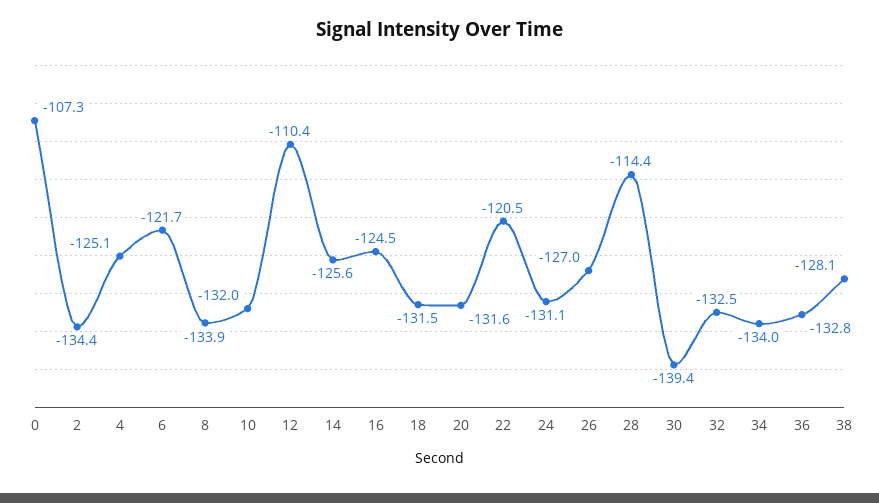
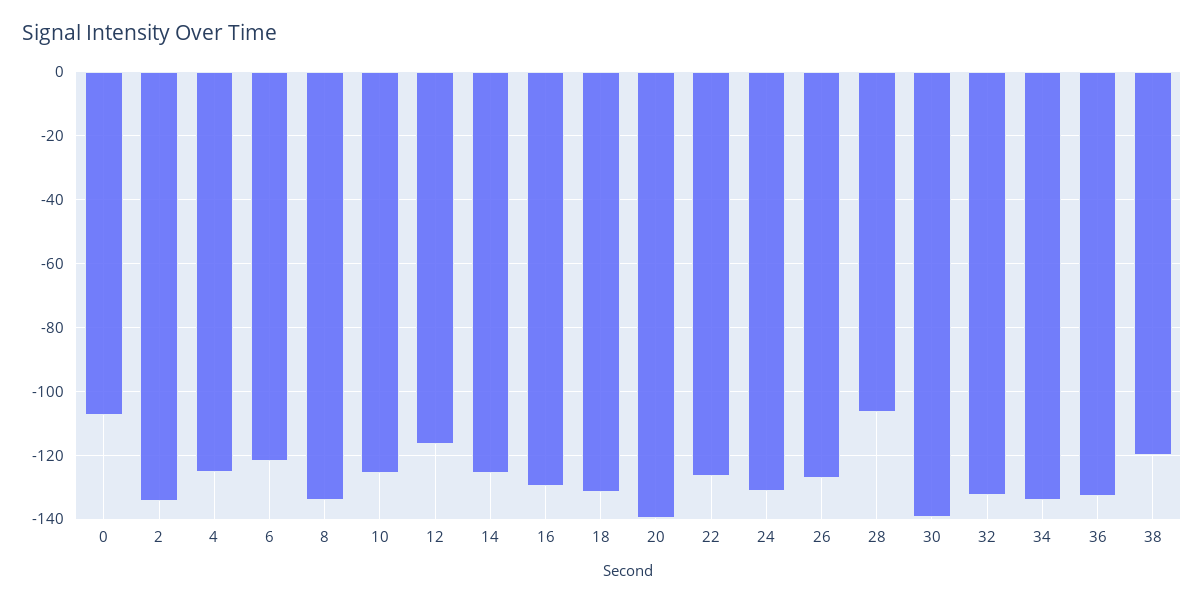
  {
    "0": -107.3,
    "2": -134.4,
    "4": -125.1,
    "6": -121.7,
    "8": -133.9,
-   "10": -132,
+   "10": -126,
-   "12": -110.4,
+   "12": -116,
    "14": -125.6,
-   "16": -124.5,
+   "16": -130,
    "18": -131.5,
-   "20": -131.6,
+   "20": -140,
-   "22": -120.5,
+   "22": -126,
    "24": -131.1,
    "26": -127,
-   "28": -114.4,
+   "28": -106,
    "30": -139.4,
    "32": -132.5,
    "34": -134,
    "36": -132.8,
-   "38": -128.1
+   "38": -120
  }

